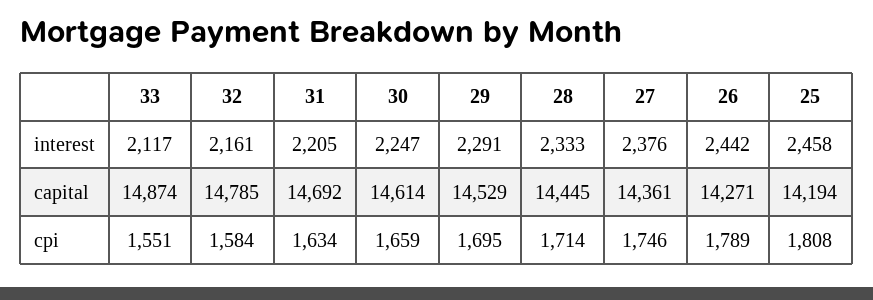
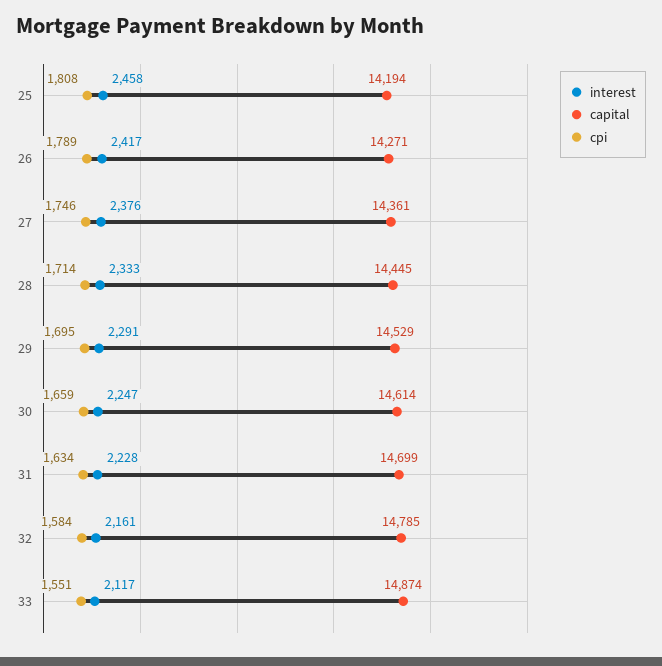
  {
    "interest": {
      "33": 2117,
      "32": 2161,
-     "31": 2205,
+     "31": 2228,
      "30": 2247,
      "29": 2291,
      "28": 2333,
      "27": 2376,
-     "26": 2442,
+     "26": 2417,
      "25": 2458
    },
    "capital": {
      "33": 14874,
      "32": 14785,
-     "31": 14692,
+     "31": 14699,
      "30": 14614,
      "29": 14529,
      "28": 14445,
      "27": 14361,
      "26": 14271,
      "25": 14194
    },
    "cpi": {
      "33": 1551,
      "32": 1584,
      "31": 1634,
      "30": 1659,
      "29": 1695,
      "28": 1714,
      "27": 1746,
      "26": 1789,
      "25": 1808
    }
  }

